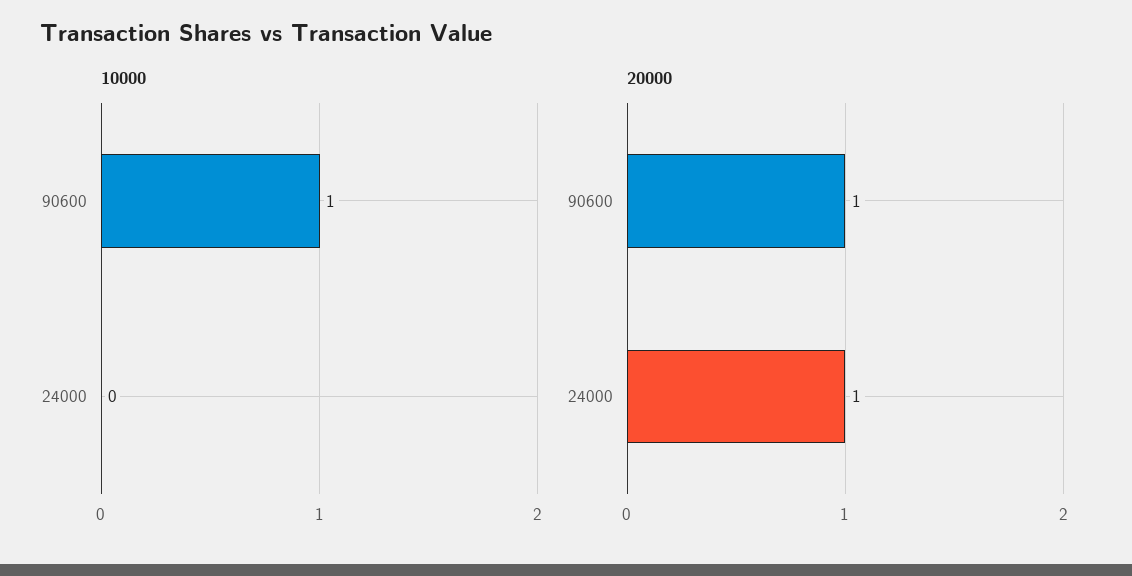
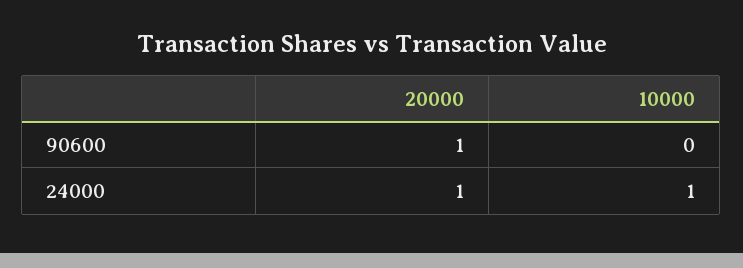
  {
    "10000": {
-     "90600": 1,
+     "90600": 0,
-     "24000": 0
+     "24000": 1
    },
    "20000": {
      "90600": 1,
      "24000": 1
    }
  }

